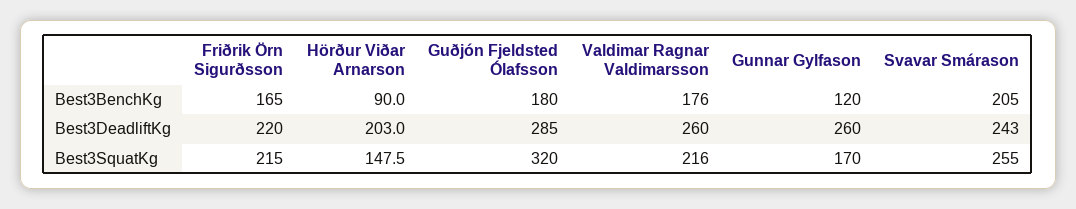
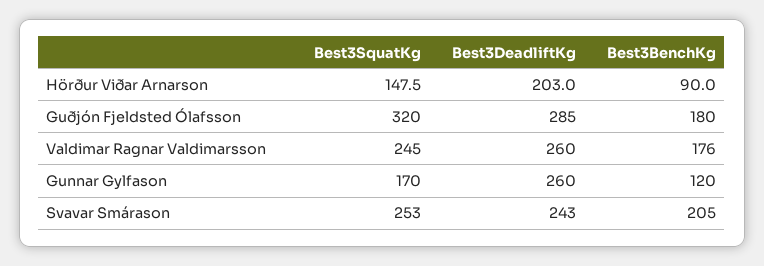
  {
-   "Friðrik Örn Sigurðsson": {
-     "Best3BenchKg": 165,
-     "Best3DeadliftKg": 220,
-     "Best3SquatKg": 215
-   },
    "Hörður Viðar Arnarson": {
      "Best3BenchKg": 90,
      "Best3DeadliftKg": 203,
      "Best3SquatKg": 147.5
    },
    "Guðjón Fjeldsted Ólafsson": {
      "Best3BenchKg": 180,
      "Best3DeadliftKg": 285,
      "Best3SquatKg": 320
    },
    "Valdimar Ragnar Valdimarsson": {
      "Best3BenchKg": 176,
      "Best3DeadliftKg": 260,
-     "Best3SquatKg": 216
+     "Best3SquatKg": 245
    },
    "Gunnar Gylfason": {
      "Best3BenchKg": 120,
      "Best3DeadliftKg": 260,
      "Best3SquatKg": 170
    },
    "Svavar Smárason": {
      "Best3BenchKg": 205,
      "Best3DeadliftKg": 243,
-     "Best3SquatKg": 255
+     "Best3SquatKg": 253
    }
  }

